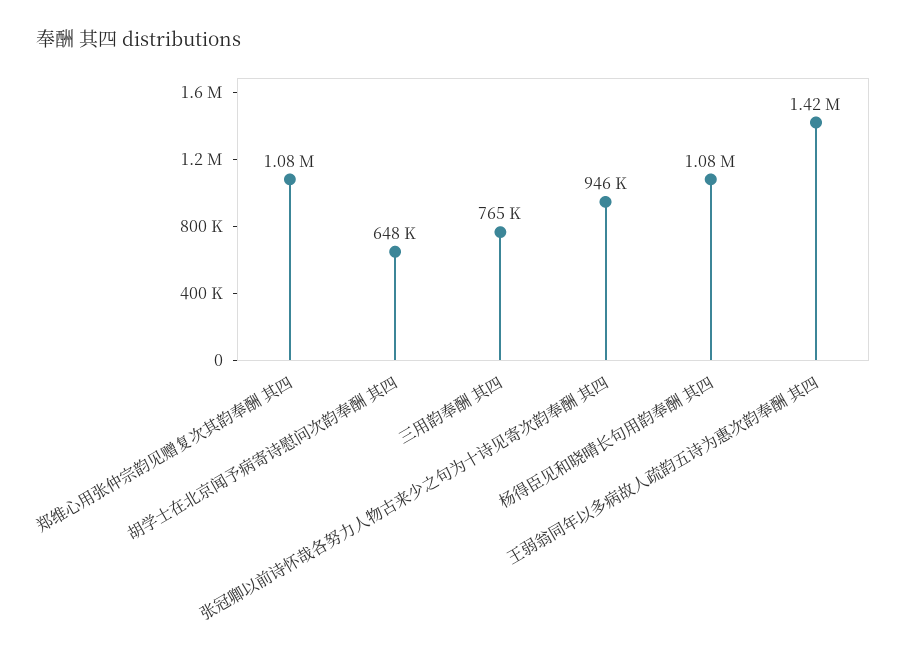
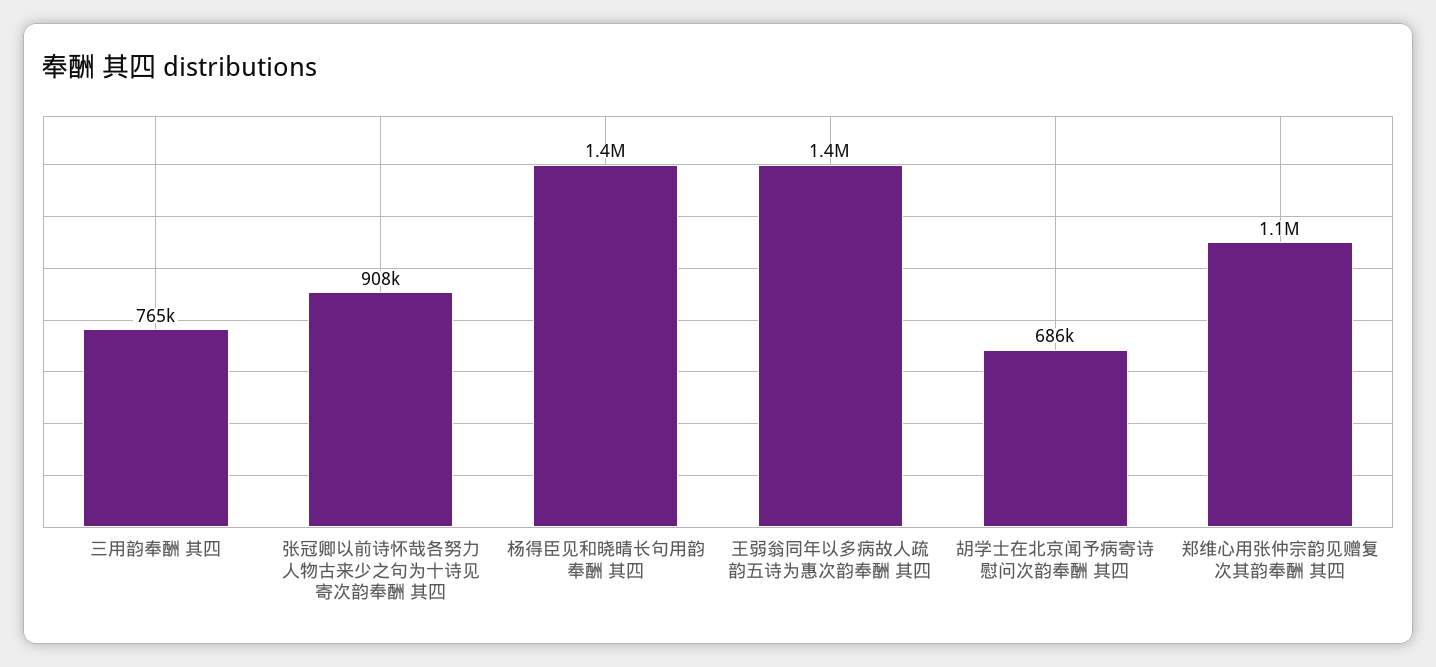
  {
    "郑维心用张仲宗韵见赠复次其韵奉酬 其四": 1080000,
-   "胡学士在北京闻予病寄诗慰问次韵奉酬 其四": 648000,
+   "胡学士在北京闻予病寄诗慰问次韵奉酬 其四": 686000,
    "三用韵奉酬 其四": 765000,
-   "张冠卿以前诗怀哉各努力人物古来少之句为十诗见寄次韵奉酬 其四": 946000,
+   "张冠卿以前诗怀哉各努力人物古来少之句为十诗见寄次韵奉酬 其四": 908000,
-   "杨得臣见和晓晴长句用韵奉酬 其四": 1080000,
+   "杨得臣见和晓晴长句用韵奉酬 其四": 1400000,
    "王弱翁同年以多病故人疏韵五诗为惠次韵奉酬 其四": 1420000
  }

